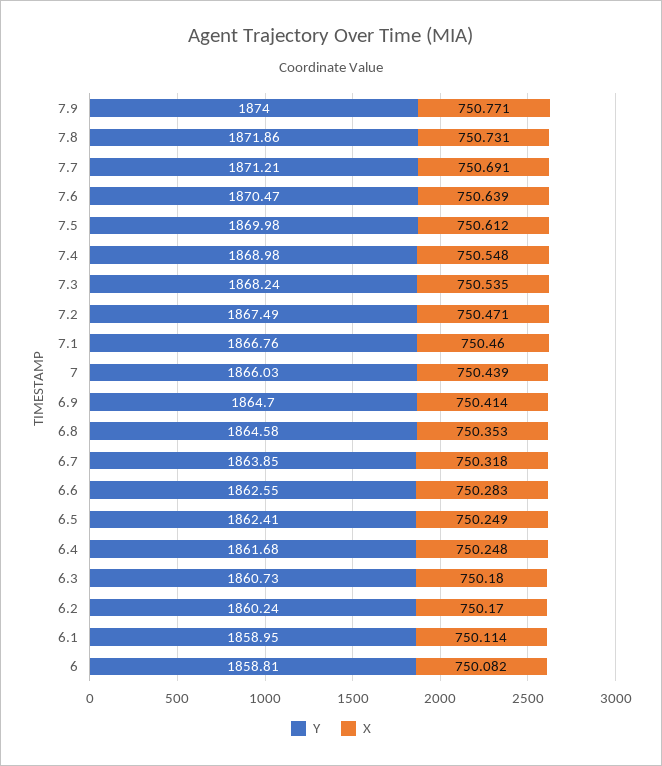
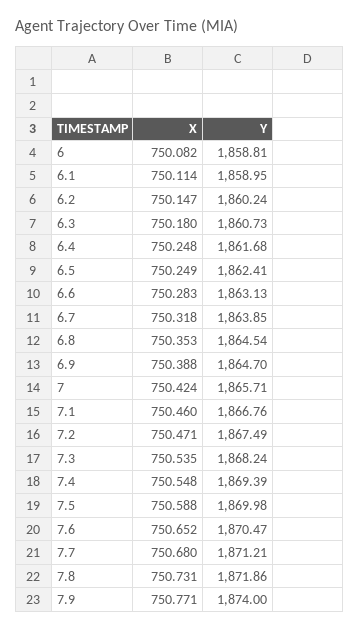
  {
    "Y": {
      "7.9": 1874,
      "7.8": 1871.86,
      "7.7": 1871.21,
      "7.6": 1870.47,
      "7.5": 1869.98,
-     "7.4": 1868.98,
+     "7.4": 1869.39,
      "7.3": 1868.24,
      "7.2": 1867.49,
      "7.1": 1866.76,
-     "7": 1866.03,
+     "7": 1865.71,
      "6.9": 1864.7,
-     "6.8": 1864.58,
+     "6.8": 1864.54,
      "6.7": 1863.85,
-     "6.6": 1862.55,
+     "6.6": 1863.13,
      "6.5": 1862.41,
      "6.4": 1861.68,
      "6.3": 1860.73,
      "6.2": 1860.24,
      "6.1": 1858.95,
      "6": 1858.81
    },
    "X": {
      "7.9": 750.771,
      "7.8": 750.731,
-     "7.7": 750.691,
+     "7.7": 750.68,
-     "7.6": 750.639,
+     "7.6": 750.652,
-     "7.5": 750.612,
+     "7.5": 750.588,
      "7.4": 750.548,
      "7.3": 750.535,
      "7.2": 750.471,
      "7.1": 750.46,
-     "7": 750.439,
+     "7": 750.424,
-     "6.9": 750.414,
+     "6.9": 750.388,
      "6.8": 750.353,
      "6.7": 750.318,
      "6.6": 750.283,
      "6.5": 750.249,
      "6.4": 750.248,
      "6.3": 750.18,
-     "6.2": 750.17,
+     "6.2": 750.147,
      "6.1": 750.114,
      "6": 750.082
    }
  }

